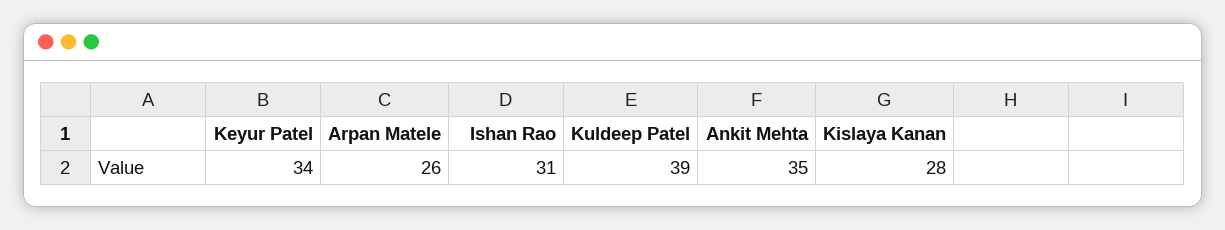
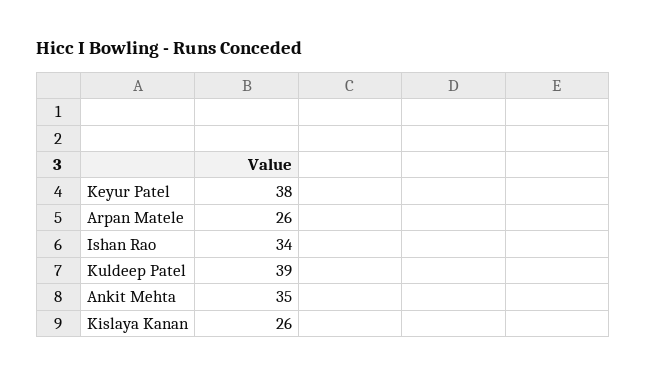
  {
-   "Keyur Patel": 34,
+   "Keyur Patel": 38,
    "Arpan Matele": 26,
-   "Ishan Rao": 31,
+   "Ishan Rao": 34,
    "Kuldeep Patel": 39,
    "Ankit Mehta": 35,
-   "Kislaya Kanan": 28
+   "Kislaya Kanan": 26
  }

